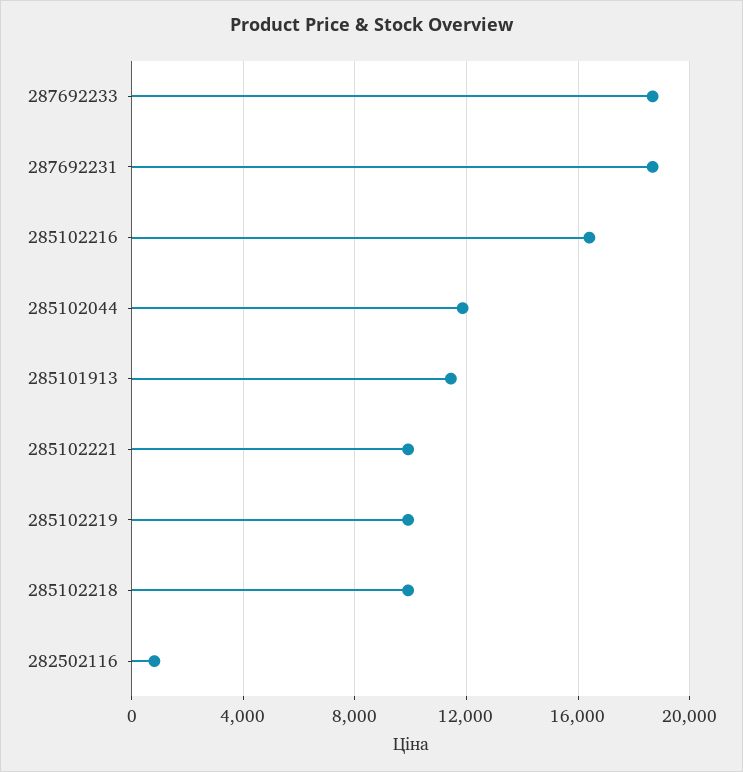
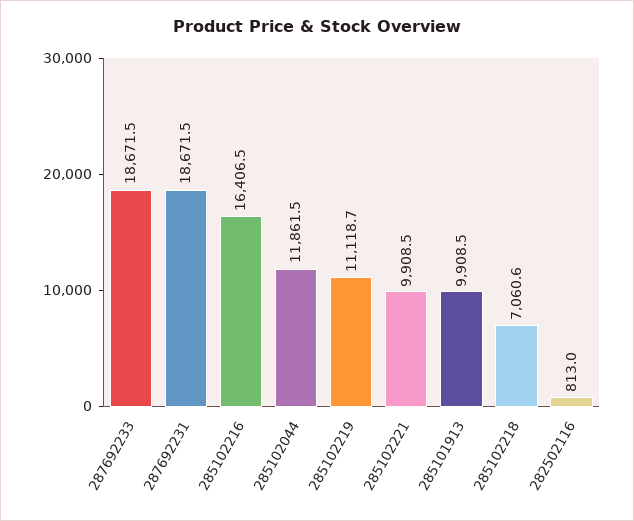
  {
    "287692233": 18671.5,
    "287692231": 18671.5,
    "285102216": 16406.5,
    "285102044": 11861.5,
-   "285101913": 11500,
+   "285101913": 9908.5,
    "285102221": 9908.5,
-   "285102219": 10000,
+   "285102219": 11118.7,
-   "285102218": 10000,
+   "285102218": 7060.6,
    "282502116": 813
  }

